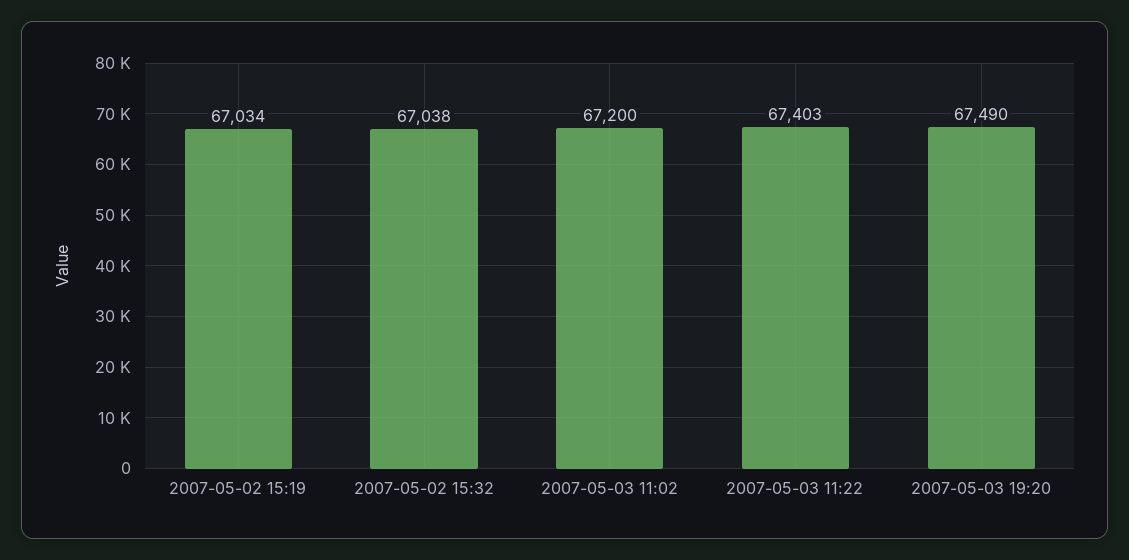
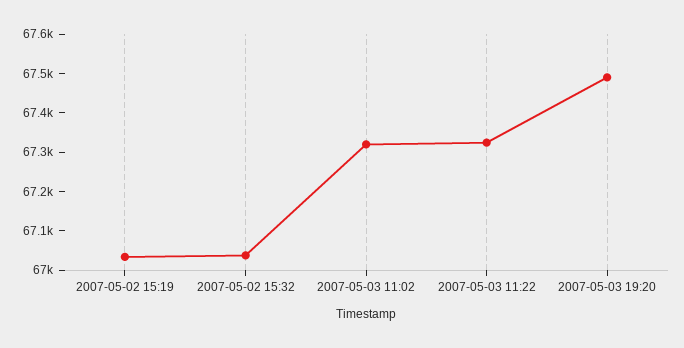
  {
    "2007-05-02 15:19": 67034,
    "2007-05-02 15:32": 67038,
-   "2007-05-03 11:02": 67200,
+   "2007-05-03 11:02": 67325,
-   "2007-05-03 11:22": 67403,
+   "2007-05-03 11:22": 67325,
    "2007-05-03 19:20": 67490
  }

